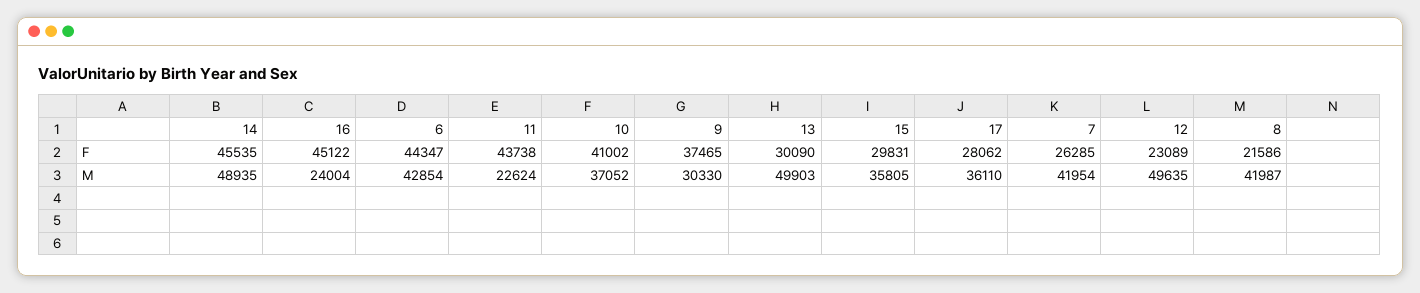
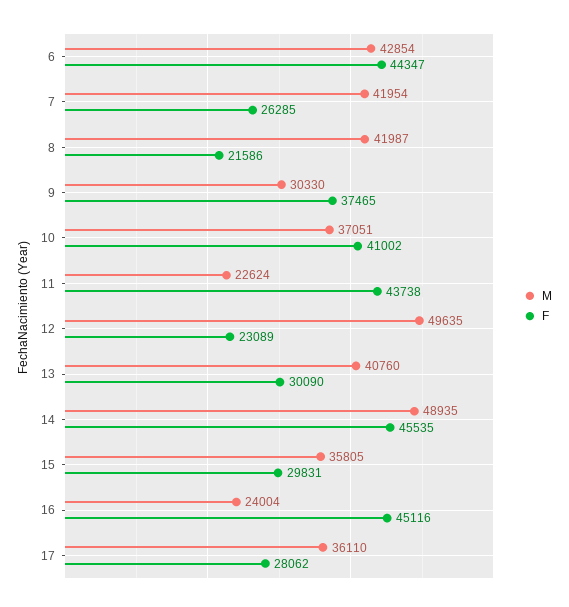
  {
    "F": {
      "14": 45535,
-     "16": 45122,
+     "16": 45116,
      "6": 44347,
      "11": 43738,
      "10": 41002,
      "9": 37465,
      "13": 30090,
      "15": 29831,
      "17": 28062,
      "7": 26285,
      "12": 23089,
      "8": 21586
    },
    "M": {
      "14": 48935,
      "16": 24004,
      "6": 42854,
      "11": 22624,
-     "10": 37052,
+     "10": 37051,
      "9": 30330,
-     "13": 49903,
+     "13": 40760,
      "15": 35805,
      "17": 36110,
      "7": 41954,
      "12": 49635,
      "8": 41987
    }
  }

